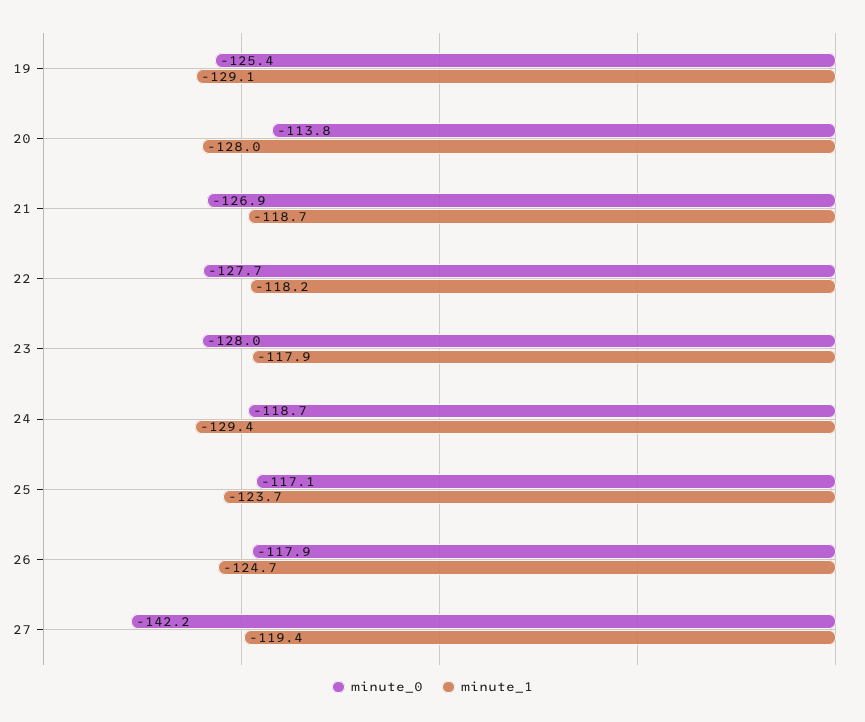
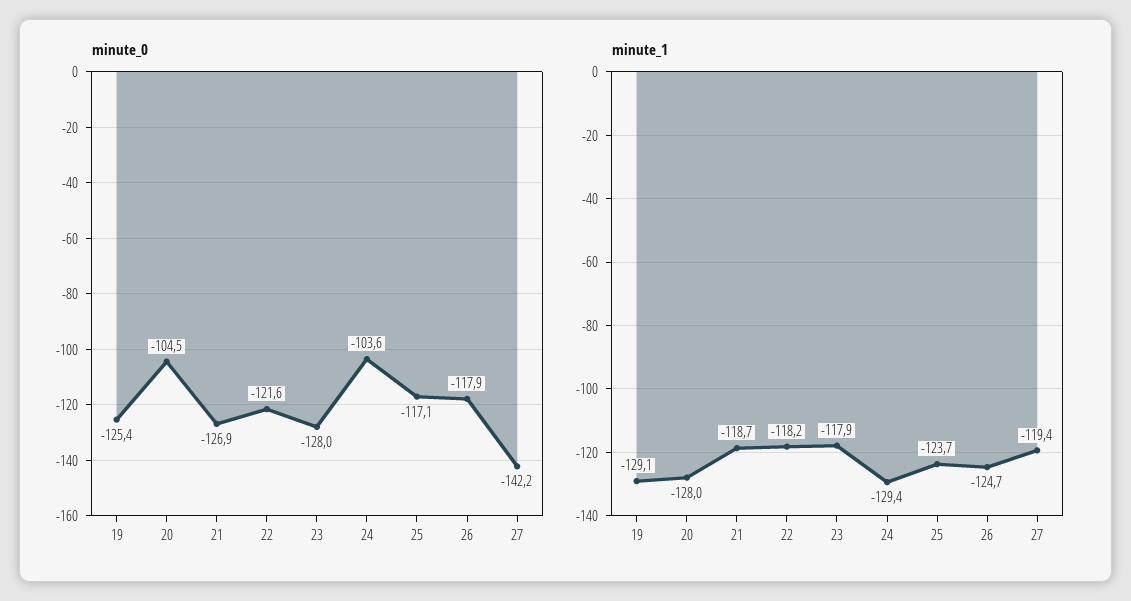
  {
    "minute_0": {
      "19": -125.4,
-     "20": -113.8,
+     "20": -104.5,
      "21": -126.9,
-     "22": -127.7,
+     "22": -121.6,
      "23": -128,
-     "24": -118.7,
+     "24": -103.6,
      "25": -117.1,
      "26": -117.9,
      "27": -142.2
    },
    "minute_1": {
      "19": -129.1,
      "20": -128,
      "21": -118.7,
      "22": -118.2,
      "23": -117.9,
      "24": -129.4,
      "25": -123.7,
      "26": -124.7,
      "27": -119.4
    }
  }

